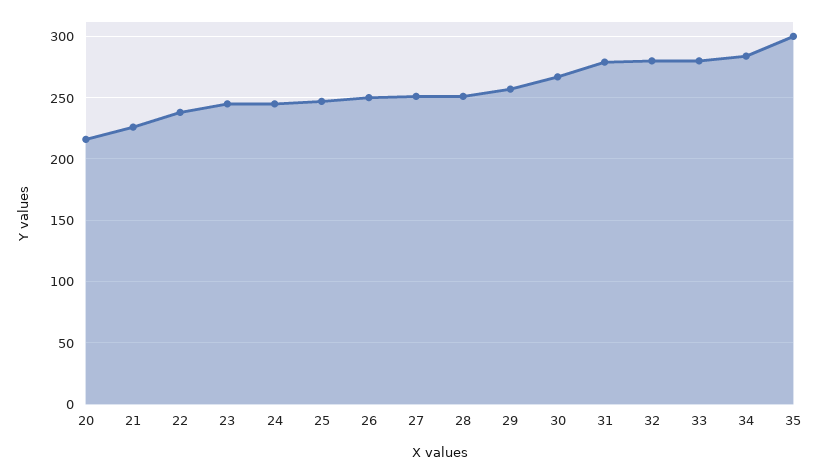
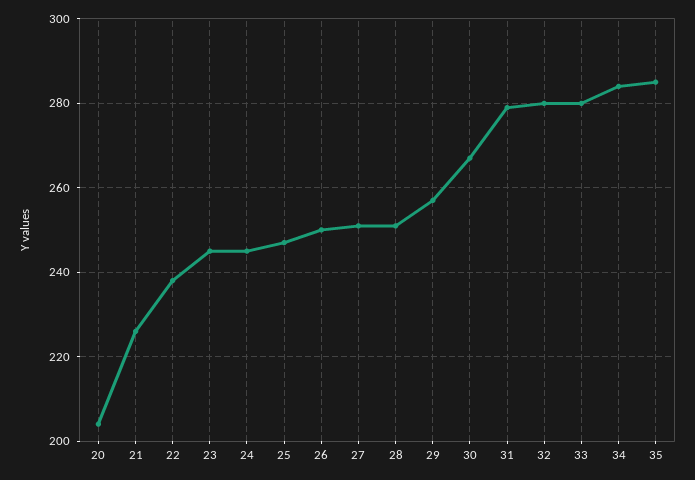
  {
-   "20": 215,
+   "20": 205,
    "21": 225,
    "22": 240,
    "23": 245,
    "24": 245,
    "25": 245,
    "26": 250,
    "27": 250,
    "28": 250,
    "29": 255,
    "30": 265,
    "31": 280,
    "32": 280,
    "33": 280,
    "34": 285,
-   "35": 300
+   "35": 285
  }

